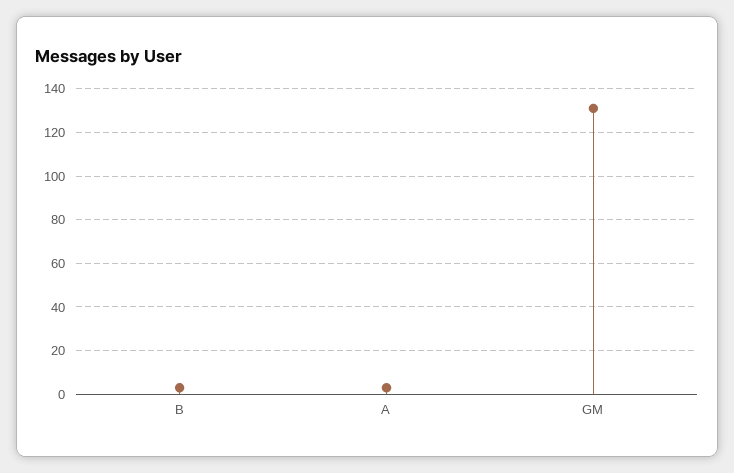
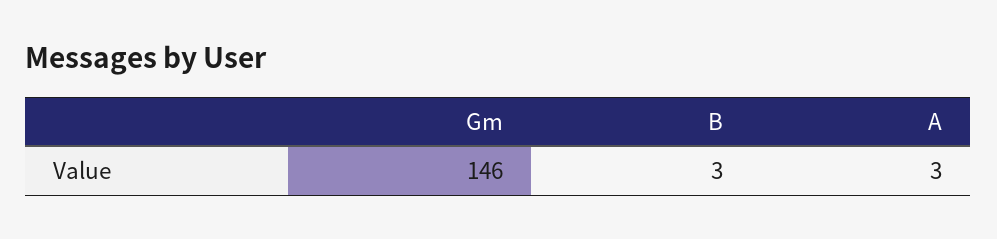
  {
    "B": 3,
    "A": 3,
-   "GM": 130
+   "GM": 146
  }

